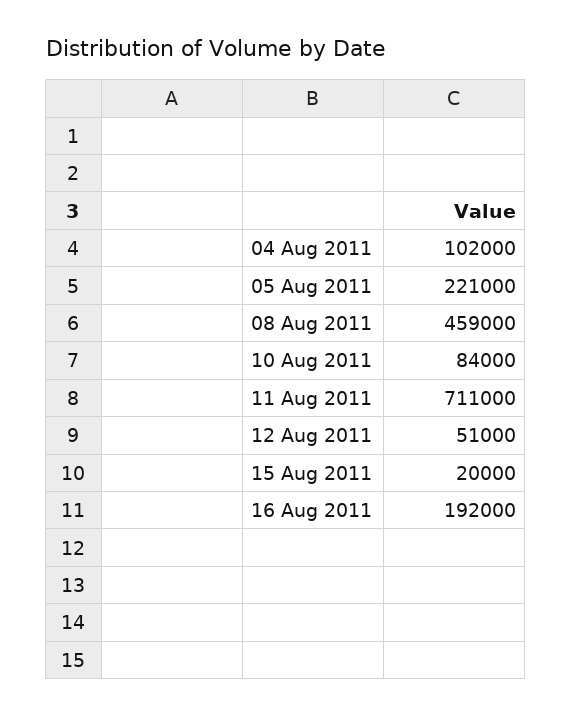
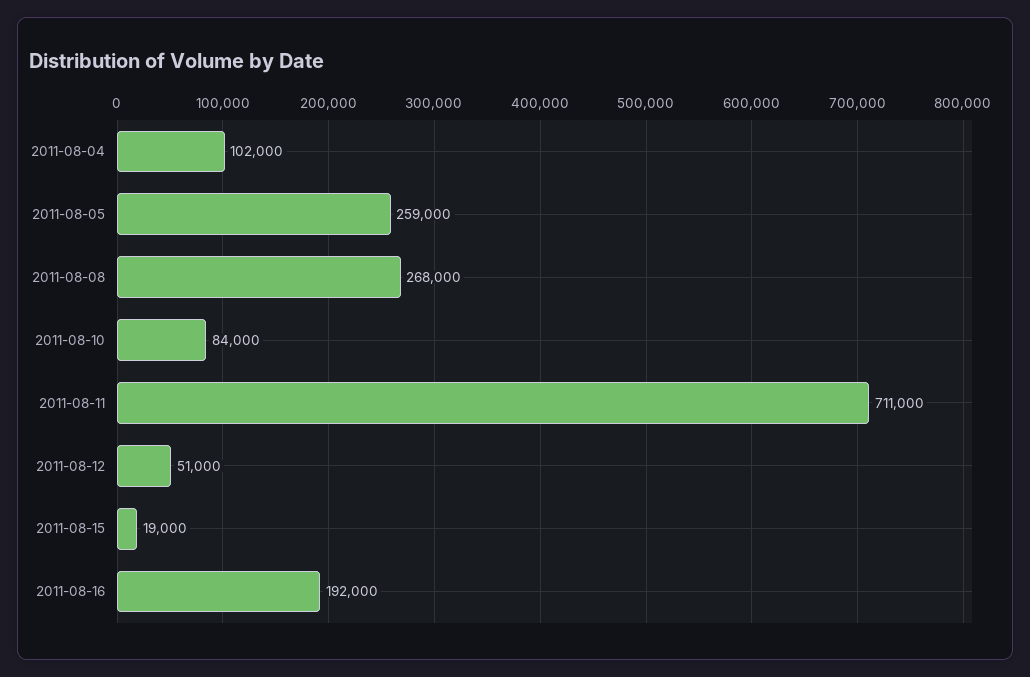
  {
    "04 Aug 2011": 102000,
-   "05 Aug 2011": 221000,
+   "05 Aug 2011": 259000,
-   "08 Aug 2011": 459000,
+   "08 Aug 2011": 268000,
    "10 Aug 2011": 84000,
    "11 Aug 2011": 711000,
    "12 Aug 2011": 51000,
-   "15 Aug 2011": 20000,
+   "15 Aug 2011": 19000,
    "16 Aug 2011": 192000
  }

